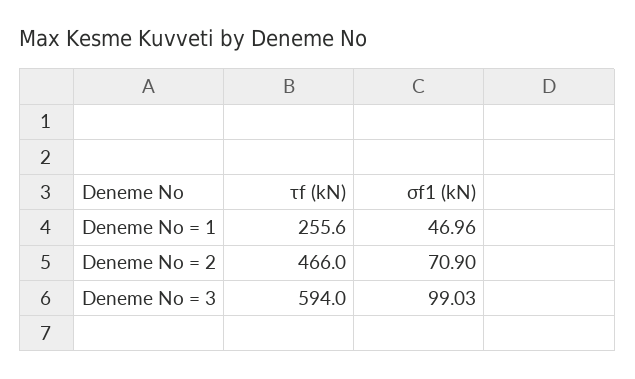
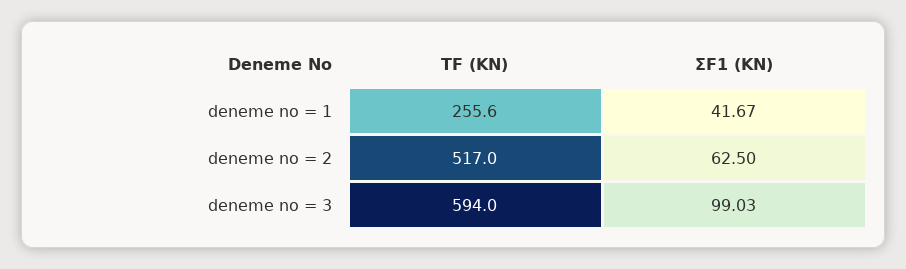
  {
    "τf (kN)": {
      "Deneme No = 1": 255.6,
-     "Deneme No = 2": 466,
+     "Deneme No = 2": 517,
      "Deneme No = 3": 594
    },
    "σf1 (kN)": {
-     "Deneme No = 1": 46.96,
+     "Deneme No = 1": 41.67,
-     "Deneme No = 2": 70.9,
+     "Deneme No = 2": 62.5,
      "Deneme No = 3": 99.03
    }
  }

